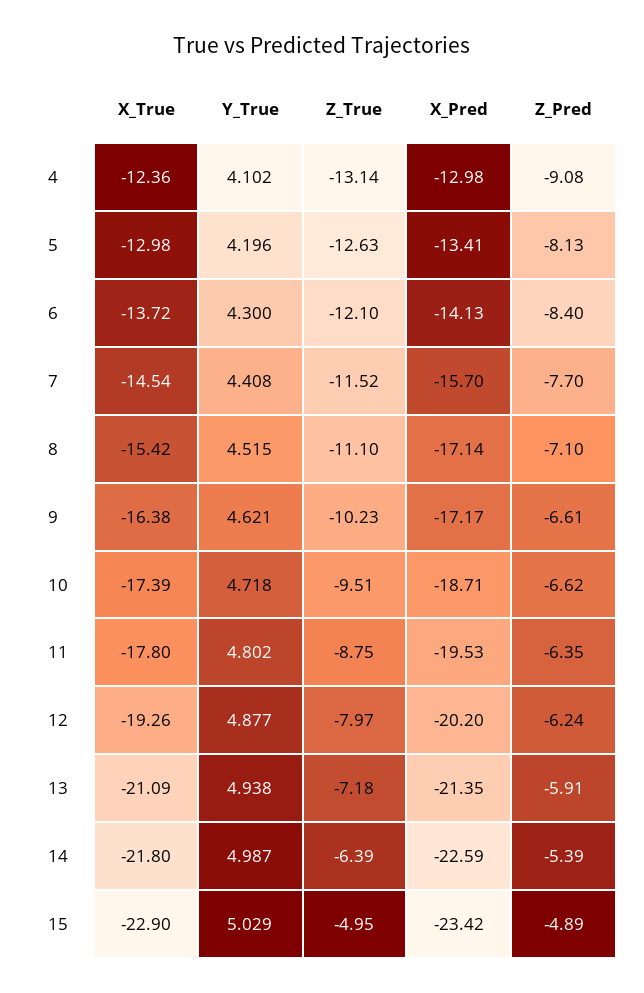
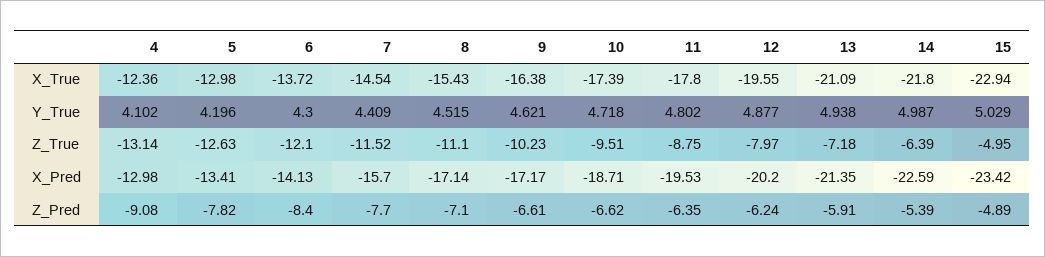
  {
    "X_True": {
      "4": -12.36,
      "5": -12.98,
      "6": -13.72,
      "7": -14.54,
-     "8": -15.42,
+     "8": -15.43,
      "9": -16.38,
      "10": -17.39,
      "11": -17.8,
-     "12": -19.26,
+     "12": -19.55,
      "13": -21.09,
      "14": -21.8,
-     "15": -22.9
+     "15": -22.94
    },
    "Y_True": {
      "4": 4.102,
      "5": 4.196,
      "6": 4.3,
-     "7": 4.408,
+     "7": 4.409,
      "8": 4.515,
      "9": 4.621,
      "10": 4.718,
      "11": 4.802,
      "12": 4.877,
      "13": 4.938,
      "14": 4.987,
      "15": 5.029
    },
    "Z_True": {
      "4": -13.14,
      "5": -12.63,
      "6": -12.1,
      "7": -11.52,
      "8": -11.1,
      "9": -10.23,
      "10": -9.51,
      "11": -8.75,
      "12": -7.97,
      "13": -7.18,
      "14": -6.39,
      "15": -4.95
    },
    "X_Pred": {
      "4": -12.98,
      "5": -13.41,
      "6": -14.13,
      "7": -15.7,
      "8": -17.14,
      "9": -17.17,
      "10": -18.71,
      "11": -19.53,
      "12": -20.2,
      "13": -21.35,
      "14": -22.59,
      "15": -23.42
    },
    "Z_Pred": {
      "4": -9.08,
-     "5": -8.13,
+     "5": -7.82,
      "6": -8.4,
      "7": -7.7,
      "8": -7.1,
      "9": -6.61,
      "10": -6.62,
      "11": -6.35,
      "12": -6.24,
      "13": -5.91,
      "14": -5.39,
      "15": -4.89
    }
  }

